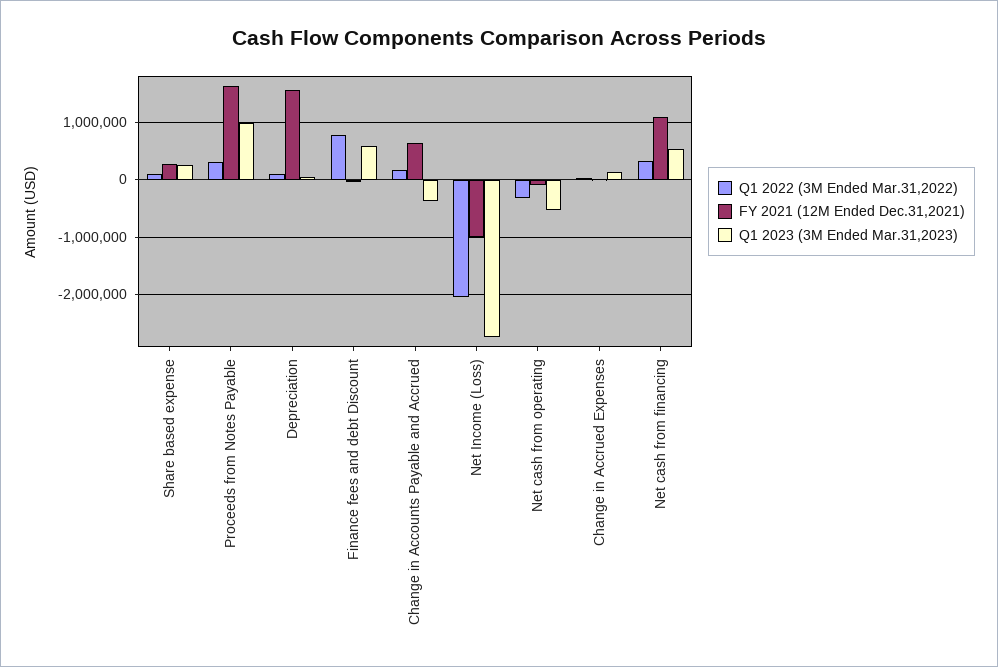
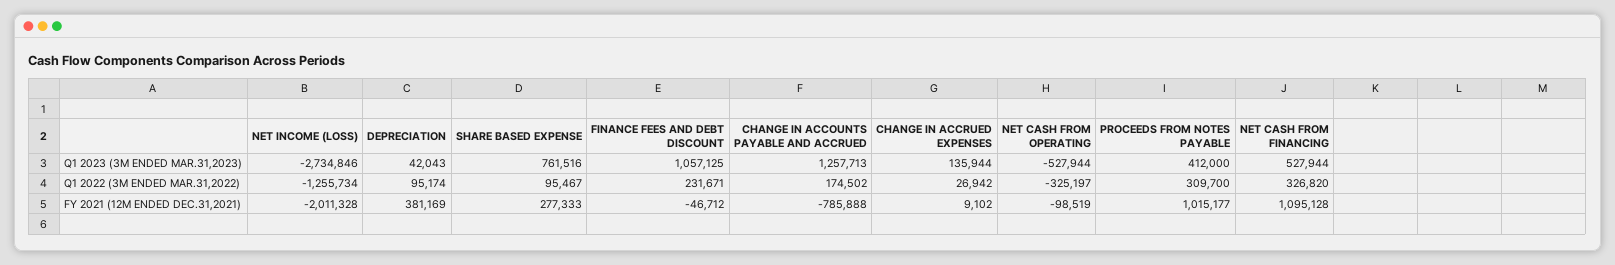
  {
    "Q1 2022 (3M Ended Mar.31,2022)": {
      "Share based expense": 95467,
      "Proceeds from Notes Payable": 309700,
      "Depreciation": 95174,
-     "Finance fees and debt Discount": 800000,
+     "Finance fees and debt Discount": 231671,
      "Change in Accounts Payable and Accrued": 174502,
-     "Net Income (Loss)": -2000000,
+     "Net Income (Loss)": -1255734,
      "Net cash from operating": -325197,
      "Change in Accrued Expenses": 26942,
      "Net cash from financing": 326820
    },
    "FY 2021 (12M Ended Dec.31,2021)": {
      "Share based expense": 277333,
-     "Proceeds from Notes Payable": 1600000,
+     "Proceeds from Notes Payable": 1015177,
-     "Depreciation": 1600000,
+     "Depreciation": 381169,
      "Finance fees and debt Discount": -46712,
-     "Change in Accounts Payable and Accrued": 600000,
+     "Change in Accounts Payable and Accrued": -785888,
-     "Net Income (Loss)": -1000000,
+     "Net Income (Loss)": -2011328,
      "Net cash from operating": -98519,
      "Change in Accrued Expenses": 9102,
      "Net cash from financing": 1095128
    },
    "Q1 2023 (3M Ended Mar.31,2023)": {
-     "Share based expense": 200000,
+     "Share based expense": 761516,
-     "Proceeds from Notes Payable": 1000000,
+     "Proceeds from Notes Payable": 412000,
      "Depreciation": 42043,
-     "Finance fees and debt Discount": 600000,
+     "Finance fees and debt Discount": 1057125,
-     "Change in Accounts Payable and Accrued": -400000,
+     "Change in Accounts Payable and Accrued": 1257713,
      "Net Income (Loss)": -2734846,
      "Net cash from operating": -527944,
      "Change in Accrued Expenses": 135944,
      "Net cash from financing": 527944
    }
  }

